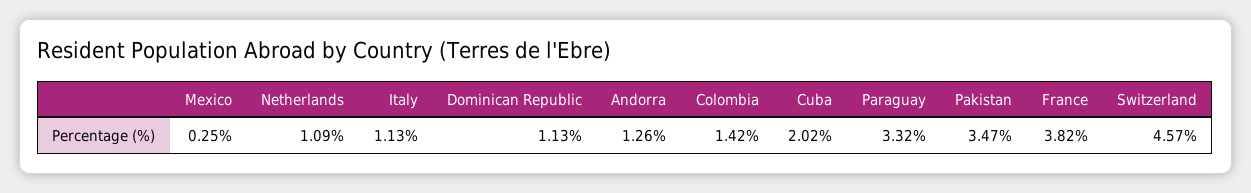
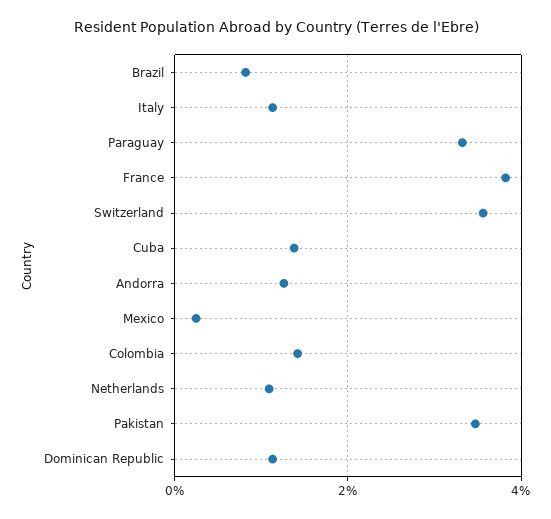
  {
    "Mexico": 0.25,
    "Netherlands": 1.09,
    "Italy": 1.13,
    "Dominican Republic": 1.13,
    "Andorra": 1.26,
    "Colombia": 1.42,
-   "Cuba": 2.02,
+   "Cuba": 1.4,
    "Paraguay": 3.32,
    "Pakistan": 3.47,
    "France": 3.82,
-   "Switzerland": 4.57
+   "Switzerland": 3.6,
+   "Brazil": 0.8
  }

